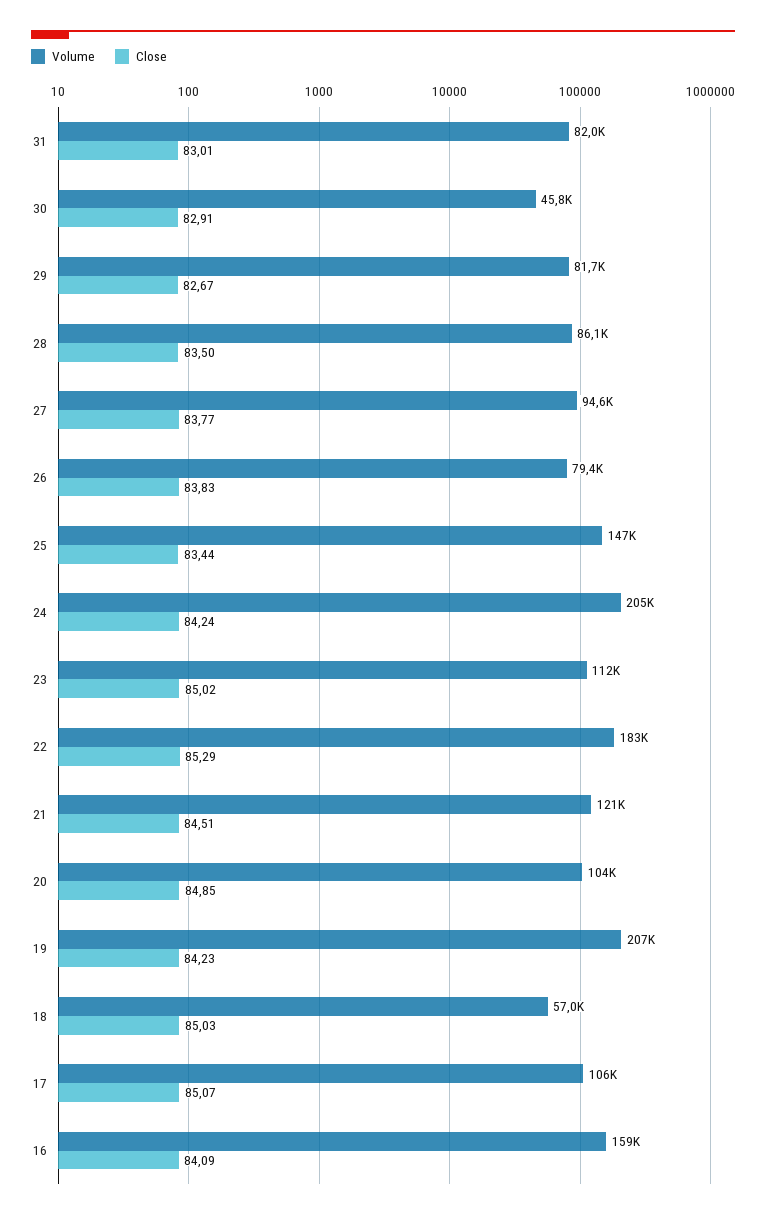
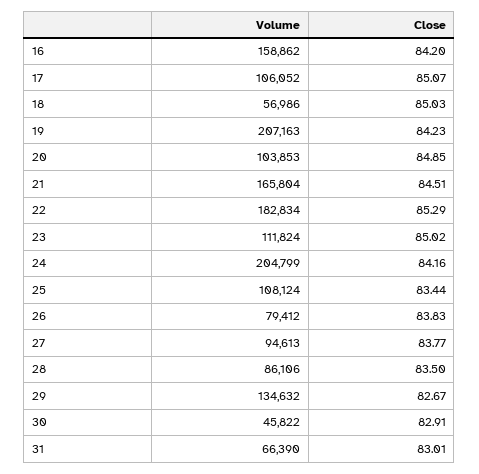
  {
    "Volume": {
-     "31": 82000,
+     "31": 66390,
      "30": 45822,
-     "29": 81700,
+     "29": 134632,
      "28": 86106,
      "27": 94613,
      "26": 79412,
-     "25": 147000,
+     "25": 108124,
      "24": 204799,
      "23": 111824,
      "22": 182834,
-     "21": 121000,
+     "21": 165804,
      "20": 103853,
      "19": 207163,
      "18": 56986,
      "17": 106052,
      "16": 158862
    },
    "Close": {
      "31": 83.01,
      "30": 82.91,
      "29": 82.67,
      "28": 83.5,
      "27": 83.77,
      "26": 83.83,
      "25": 83.44,
-     "24": 84.24,
+     "24": 84.16,
      "23": 85.02,
      "22": 85.29,
      "21": 84.51,
      "20": 84.85,
      "19": 84.23,
      "18": 85.03,
      "17": 85.07,
-     "16": 84.09
+     "16": 84.2
    }
  }

